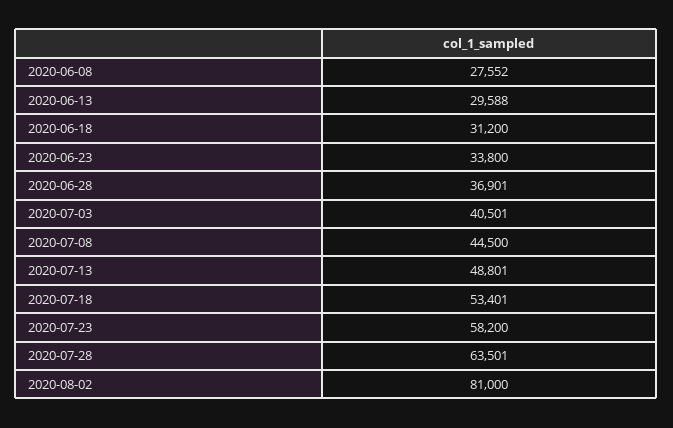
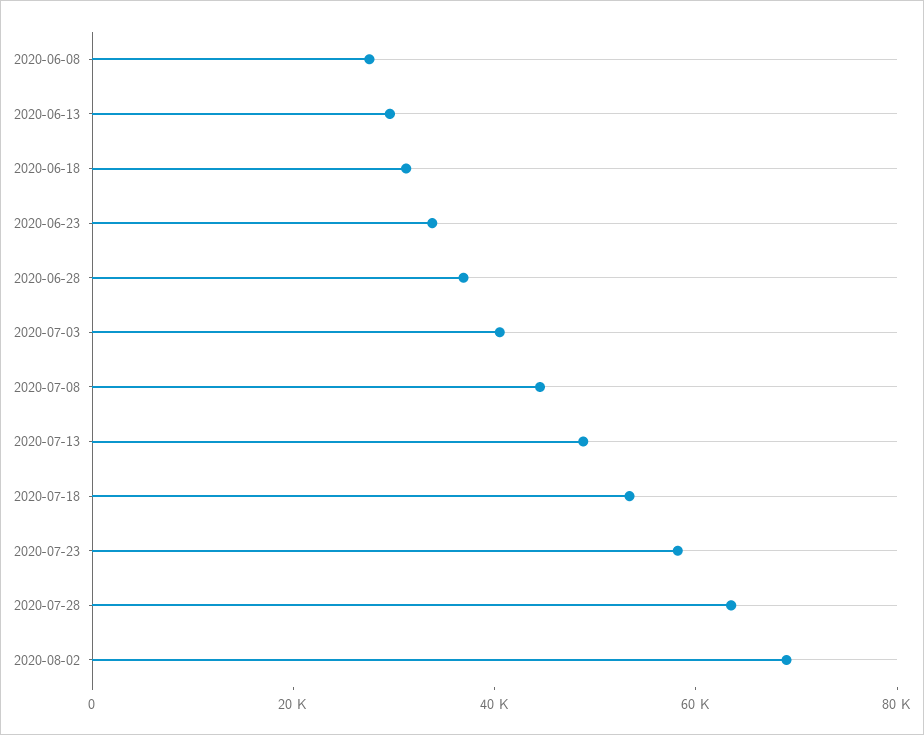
  {
    "2020-06-08": 27552,
    "2020-06-13": 29588,
    "2020-06-18": 31200,
    "2020-06-23": 33800,
    "2020-06-28": 36901,
    "2020-07-03": 40501,
    "2020-07-08": 44500,
    "2020-07-13": 48801,
    "2020-07-18": 53401,
    "2020-07-23": 58200,
    "2020-07-28": 63501,
-   "2020-08-02": 81000
+   "2020-08-02": 70000
  }

